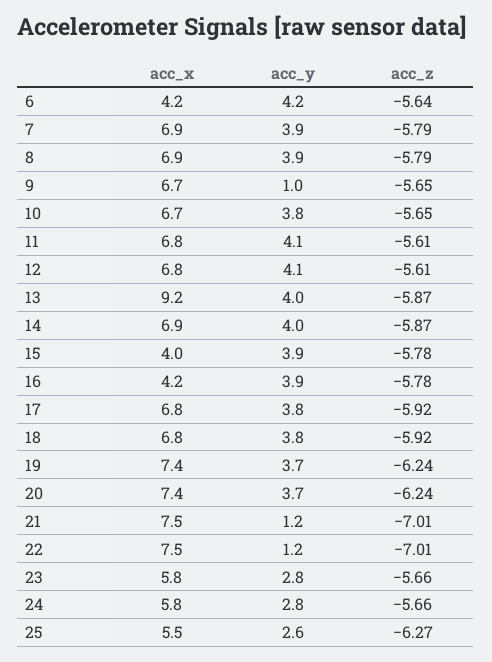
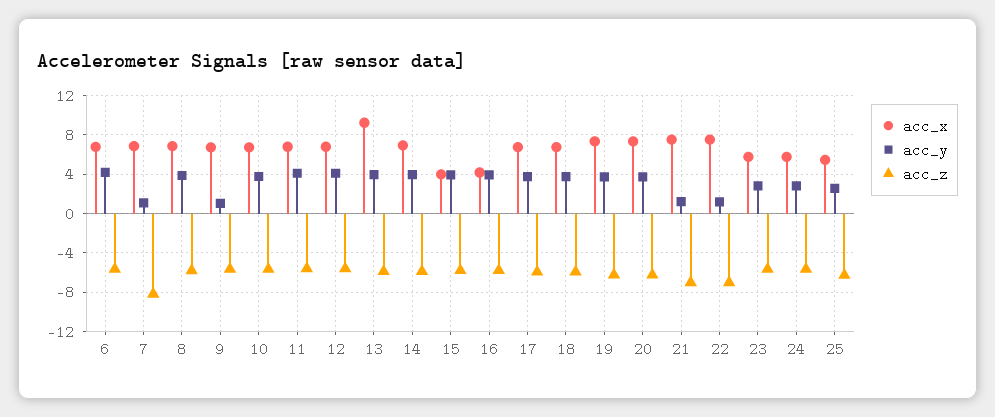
  {
    "acc_x": {
-     "6": 4.2,
+     "6": 7,
      "7": 6.9,
      "8": 6.9,
      "9": 6.7,
      "10": 6.7,
      "11": 6.8,
      "12": 6.8,
      "13": 9.2,
      "14": 6.9,
      "15": 4,
      "16": 4.2,
      "17": 6.8,
      "18": 6.8,
      "19": 7.4,
      "20": 7.4,
      "21": 7.5,
      "22": 7.5,
      "23": 5.8,
      "24": 5.8,
      "25": 5.5
    },
    "acc_y": {
      "6": 4.2,
-     "7": 3.9,
+     "7": 1,
      "8": 3.9,
      "9": 1,
      "10": 3.8,
      "11": 4.1,
      "12": 4.1,
      "13": 4,
      "14": 4,
      "15": 3.9,
      "16": 3.9,
      "17": 3.8,
      "18": 3.8,
      "19": 3.7,
      "20": 3.7,
      "21": 1.2,
      "22": 1.2,
      "23": 2.8,
      "24": 2.8,
      "25": 2.6
    },
    "acc_z": {
      "6": -5.64,
-     "7": -5.79,
+     "7": -8,
      "8": -5.79,
      "9": -5.65,
      "10": -5.65,
      "11": -5.61,
      "12": -5.61,
      "13": -5.87,
      "14": -5.87,
      "15": -5.78,
      "16": -5.78,
      "17": -5.92,
      "18": -5.92,
      "19": -6.24,
      "20": -6.24,
      "21": -7.01,
      "22": -7.01,
      "23": -5.66,
      "24": -5.66,
      "25": -6.27
    }
  }

